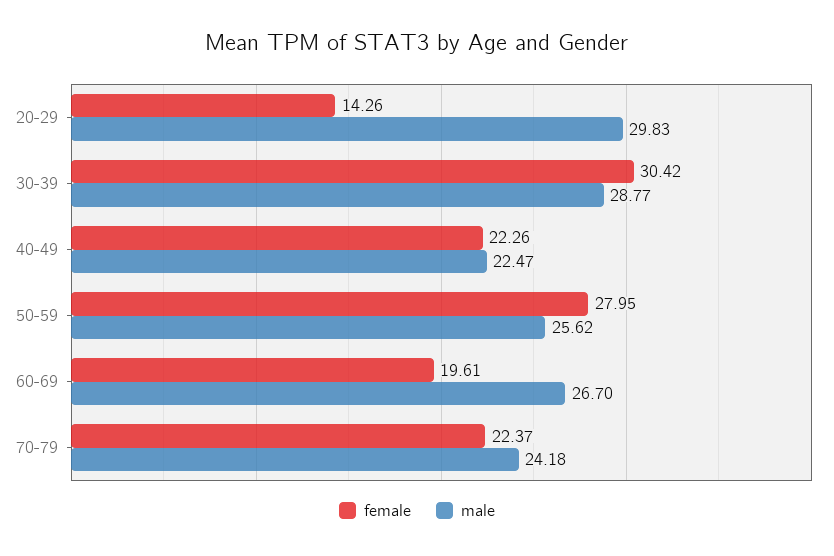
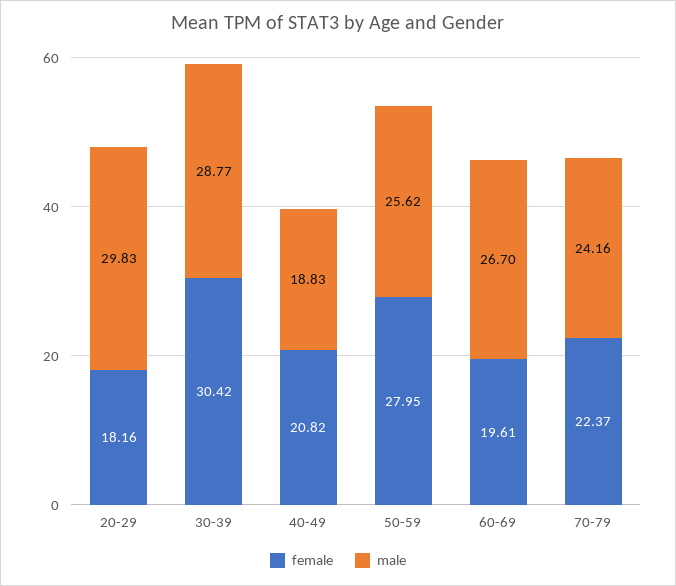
  {
    "female": {
-     "20-29": 14.26,
+     "20-29": 18.16,
      "30-39": 30.42,
-     "40-49": 22.26,
+     "40-49": 20.82,
      "50-59": 27.95,
      "60-69": 19.61,
      "70-79": 22.37
    },
    "male": {
      "20-29": 29.83,
      "30-39": 28.77,
-     "40-49": 22.47,
+     "40-49": 18.83,
      "50-59": 25.62,
      "60-69": 26.7,
-     "70-79": 24.18
+     "70-79": 24.16
    }
  }

